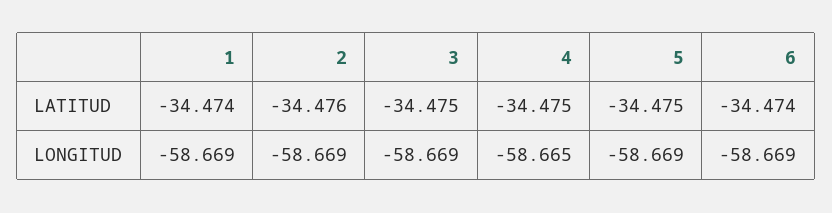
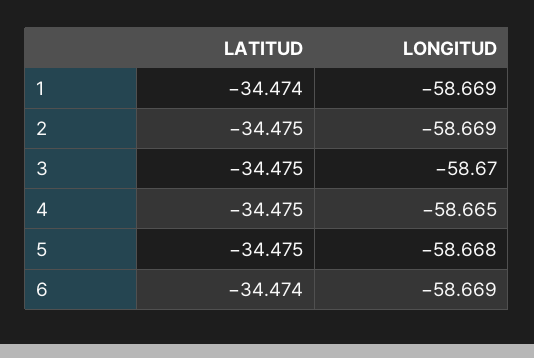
  {
    "1": {
      "LATITUD": -34.474,
      "LONGITUD": -58.669
    },
    "2": {
-     "LATITUD": -34.476,
+     "LATITUD": -34.475,
      "LONGITUD": -58.669
    },
    "3": {
      "LATITUD": -34.475,
-     "LONGITUD": -58.669
+     "LONGITUD": -58.67
    },
    "4": {
      "LATITUD": -34.475,
      "LONGITUD": -58.665
    },
    "5": {
      "LATITUD": -34.475,
-     "LONGITUD": -58.669
+     "LONGITUD": -58.668
    },
    "6": {
      "LATITUD": -34.474,
      "LONGITUD": -58.669
    }
  }

